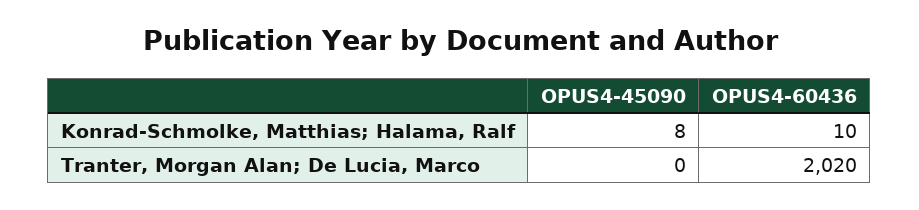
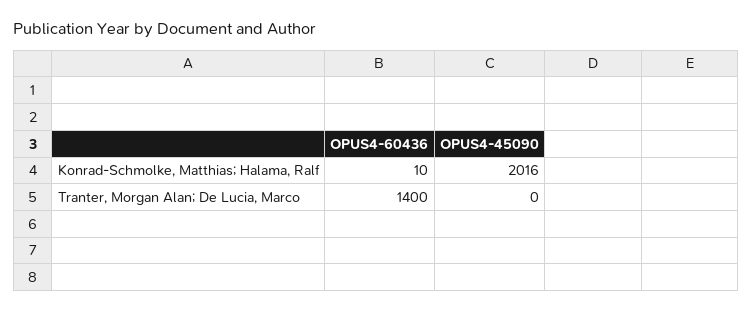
  {
    "OPUS4-45090": {
-     "Konrad-Schmolke, Matthias; Halama, Ralf": 8,
+     "Konrad-Schmolke, Matthias; Halama, Ralf": 2016,
      "Tranter, Morgan Alan; De Lucia, Marco": 0
    },
    "OPUS4-60436": {
      "Konrad-Schmolke, Matthias; Halama, Ralf": 10,
-     "Tranter, Morgan Alan; De Lucia, Marco": 2020
+     "Tranter, Morgan Alan; De Lucia, Marco": 1400
    }
  }

